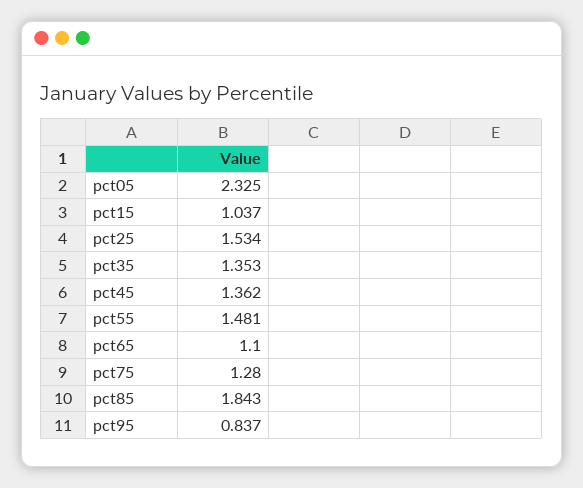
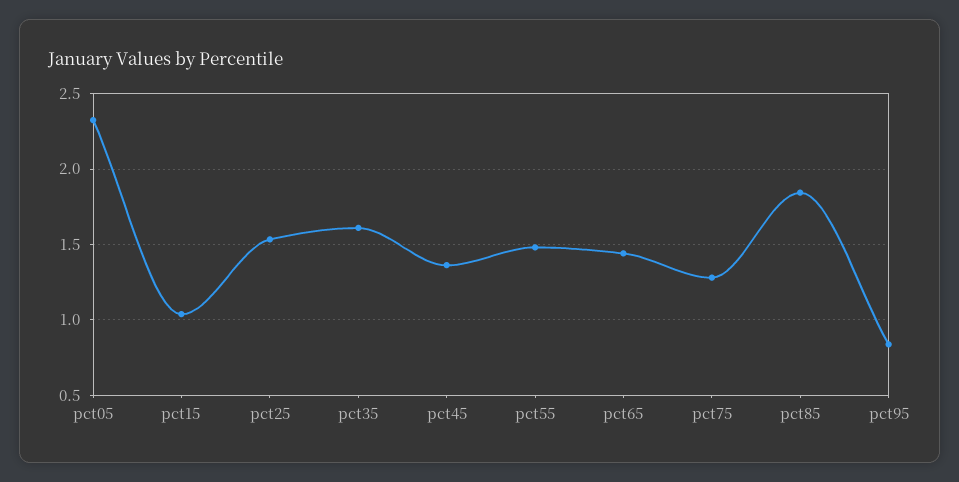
  {
    "pct05": 2.325,
    "pct15": 1.037,
    "pct25": 1.534,
-   "pct35": 1.353,
+   "pct35": 1.6,
    "pct45": 1.362,
    "pct55": 1.481,
-   "pct65": 1.1,
+   "pct65": 1.45,
    "pct75": 1.28,
    "pct85": 1.843,
    "pct95": 0.837
  }

